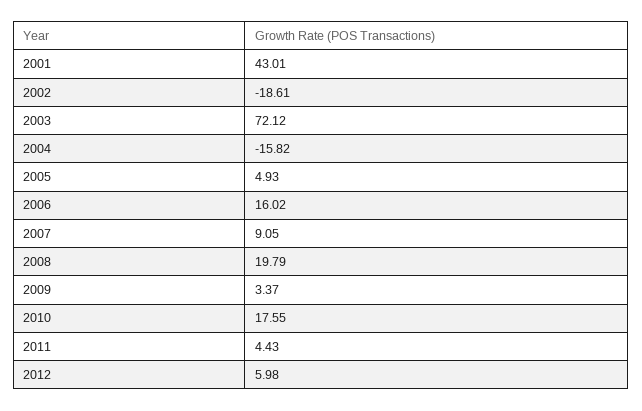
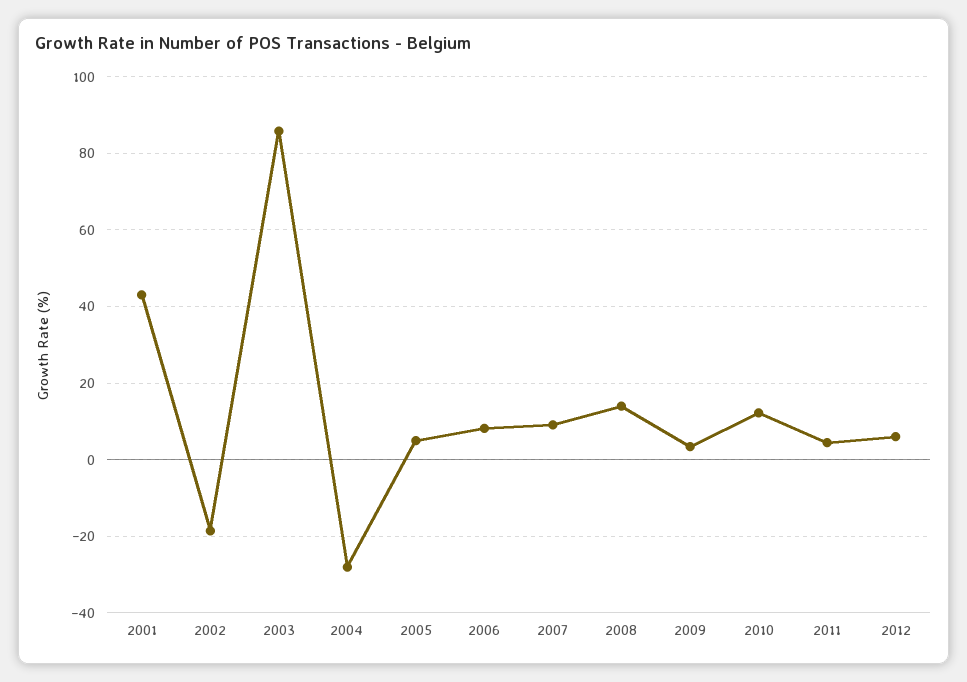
  {
    "2001": 43.01,
    "2002": -18.61,
-   "2003": 72.12,
+   "2003": 86,
-   "2004": -15.82,
+   "2004": -28,
    "2005": 4.93,
-   "2006": 16.02,
+   "2006": 8,
    "2007": 9.05,
-   "2008": 19.79,
+   "2008": 14,
    "2009": 3.37,
-   "2010": 17.55,
+   "2010": 12,
    "2011": 4.43,
    "2012": 5.98
  }

